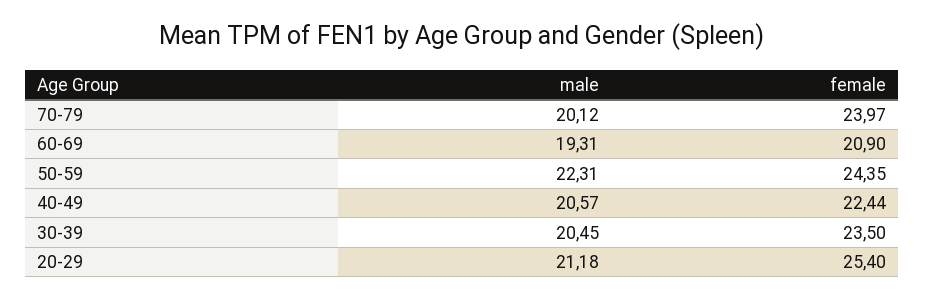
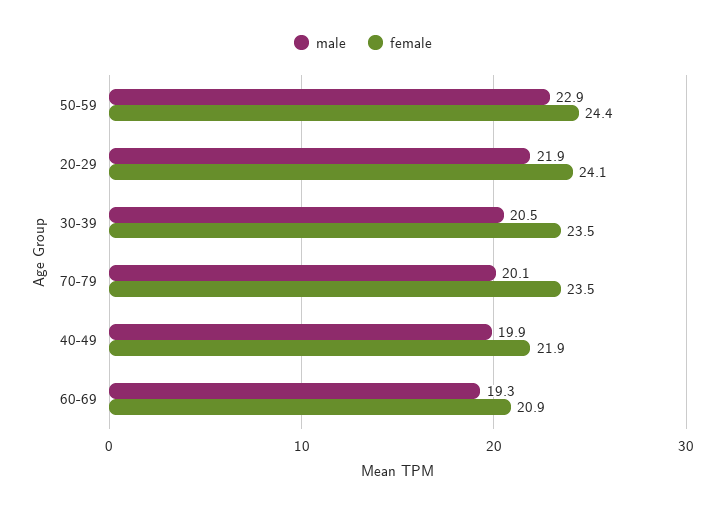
  {
    "male": {
      "70-79": 20.12,
      "60-69": 19.31,
-     "50-59": 22.31,
+     "50-59": 22.9,
-     "40-49": 20.57,
+     "40-49": 19.9,
      "30-39": 20.45,
-     "20-29": 21.18
+     "20-29": 21.9
    },
    "female": {
-     "70-79": 23.97,
+     "70-79": 23.5,
      "60-69": 20.9,
      "50-59": 24.35,
-     "40-49": 22.44,
+     "40-49": 21.9,
      "30-39": 23.5,
-     "20-29": 25.4
+     "20-29": 24.1
    }
  }

